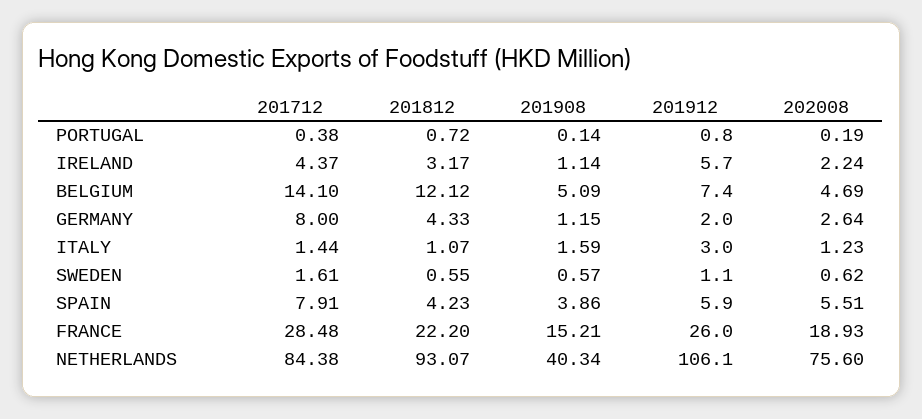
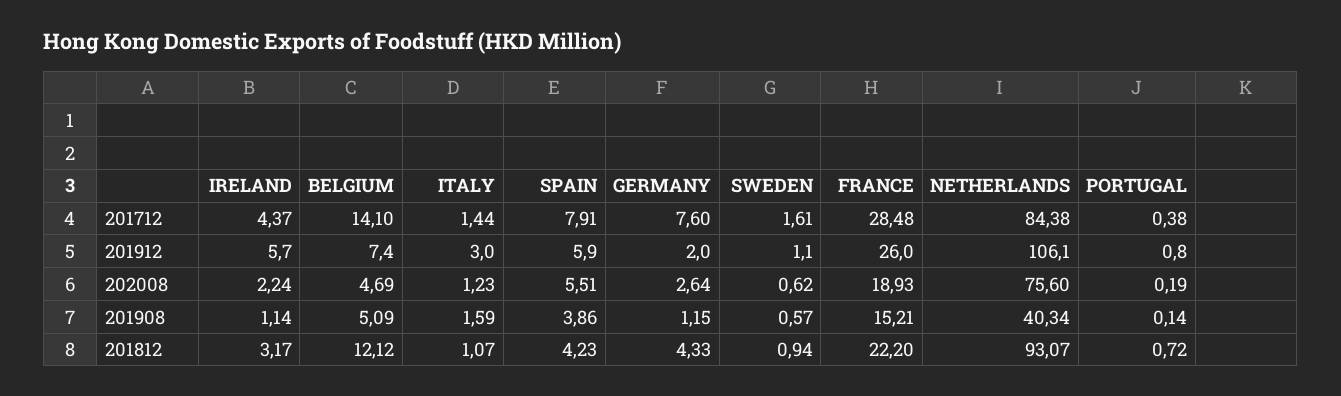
  {
    "201712": {
      "PORTUGAL": 0.38,
      "IRELAND": 4.37,
      "BELGIUM": 14.1,
-     "GERMANY": 8,
+     "GERMANY": 7.6,
      "ITALY": 1.44,
      "SWEDEN": 1.61,
      "SPAIN": 7.91,
      "FRANCE": 28.48,
      "NETHERLANDS": 84.38
    },
    "201812": {
      "PORTUGAL": 0.72,
      "IRELAND": 3.17,
      "BELGIUM": 12.12,
      "GERMANY": 4.33,
      "ITALY": 1.07,
-     "SWEDEN": 0.55,
+     "SWEDEN": 0.94,
      "SPAIN": 4.23,
      "FRANCE": 22.2,
      "NETHERLANDS": 93.07
    },
    "201908": {
      "PORTUGAL": 0.14,
      "IRELAND": 1.14,
      "BELGIUM": 5.09,
      "GERMANY": 1.15,
      "ITALY": 1.59,
      "SWEDEN": 0.57,
      "SPAIN": 3.86,
      "FRANCE": 15.21,
      "NETHERLANDS": 40.34
    },
    "201912": {
      "PORTUGAL": 0.8,
      "IRELAND": 5.7,
      "BELGIUM": 7.4,
      "GERMANY": 2,
      "ITALY": 3,
      "SWEDEN": 1.1,
      "SPAIN": 5.9,
      "FRANCE": 26,
      "NETHERLANDS": 106.1
    },
    "202008": {
      "PORTUGAL": 0.19,
      "IRELAND": 2.24,
      "BELGIUM": 4.69,
      "GERMANY": 2.64,
      "ITALY": 1.23,
      "SWEDEN": 0.62,
      "SPAIN": 5.51,
      "FRANCE": 18.93,
      "NETHERLANDS": 75.6
    }
  }

